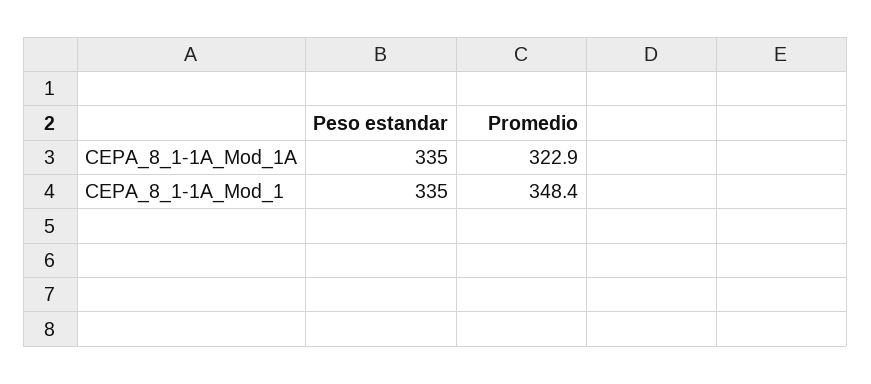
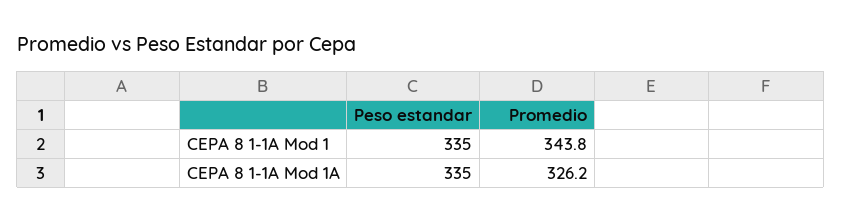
  {
    "Peso estandar": {
      "CEPA_8_1-1A_Mod_1A": 335,
      "CEPA_8_1-1A_Mod_1": 335
    },
    "Promedio": {
-     "CEPA_8_1-1A_Mod_1A": 322.9,
+     "CEPA_8_1-1A_Mod_1A": 326.2,
-     "CEPA_8_1-1A_Mod_1": 348.4
+     "CEPA_8_1-1A_Mod_1": 343.8
    }
  }

